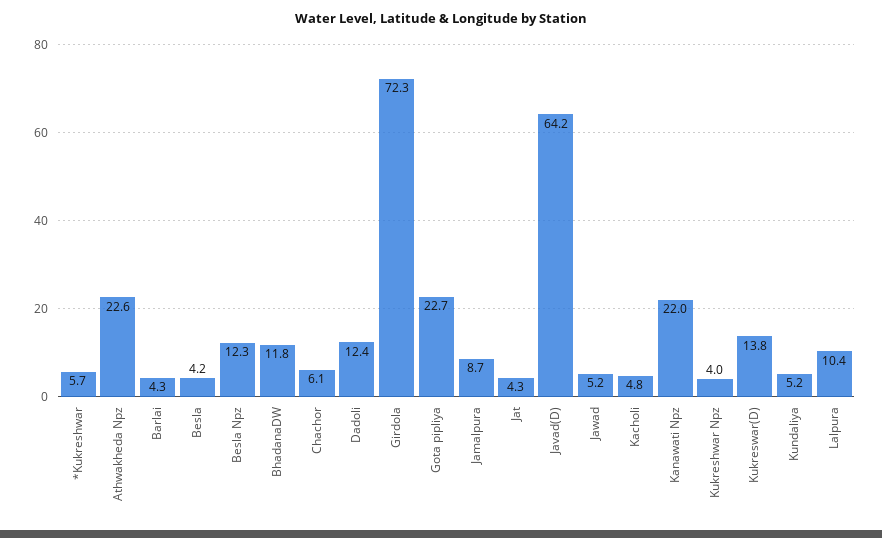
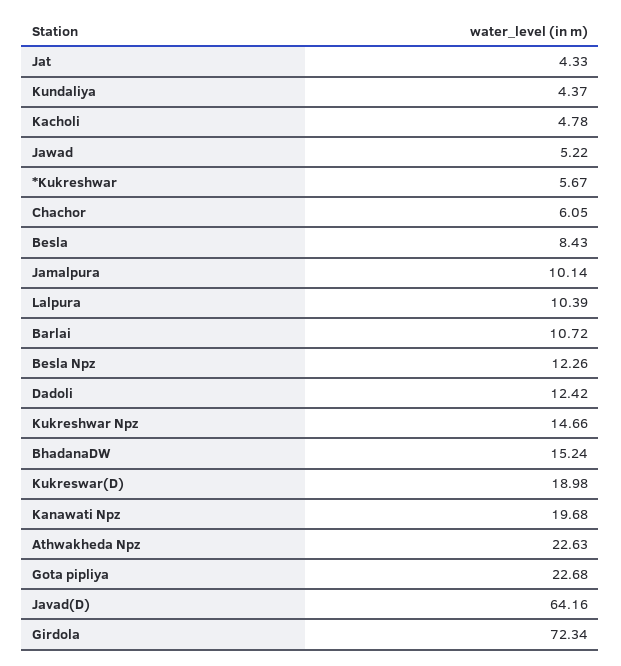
  {
    "*Kukreshwar": 5.67,
    "Athwakheda Npz": 22.63,
-   "Barlai": 4.3,
+   "Barlai": 10.72,
-   "Besla": 4.2,
+   "Besla": 8.43,
    "Besla Npz": 12.26,
-   "BhadanaDW": 11.8,
+   "BhadanaDW": 15.24,
    "Chachor": 6.05,
    "Dadoli": 12.42,
    "Girdola": 72.34,
    "Gota pipliya": 22.68,
-   "Jamalpura": 8.7,
+   "Jamalpura": 10.14,
    "Jat": 4.33,
    "Javad(D)": 64.16,
    "Jawad": 5.22,
    "Kacholi": 4.78,
-   "Kanawati Npz": 22,
+   "Kanawati Npz": 19.68,
-   "Kukreshwar Npz": 4,
+   "Kukreshwar Npz": 14.66,
-   "Kukreswar(D)": 13.8,
+   "Kukreswar(D)": 18.98,
-   "Kundaliya": 5.2,
+   "Kundaliya": 4.37,
    "Lalpura": 10.39
  }

